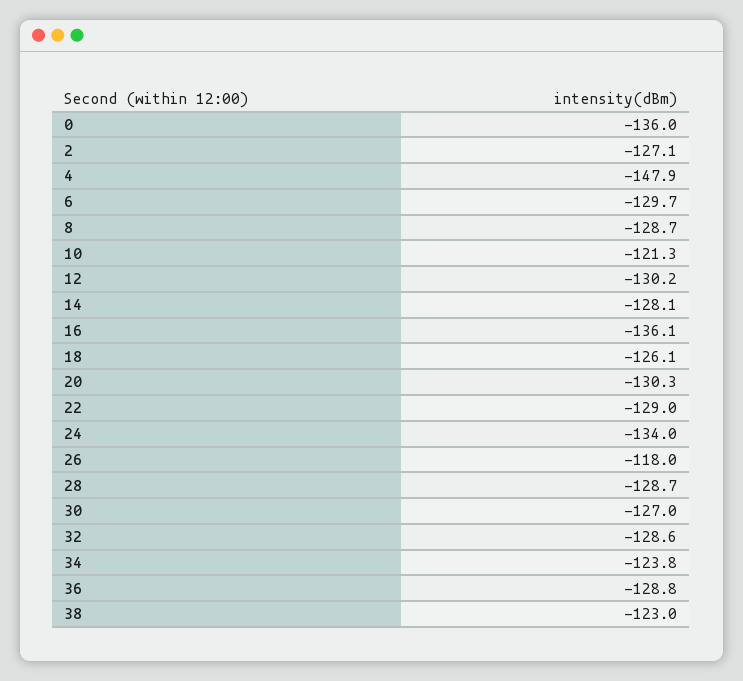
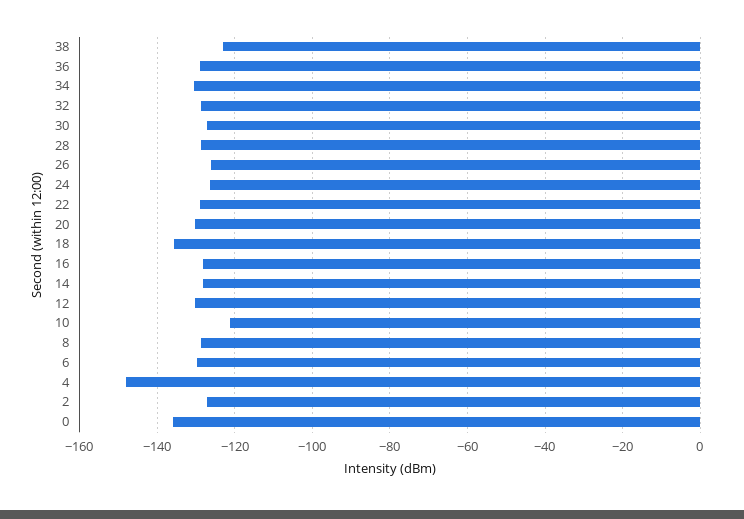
  {
    "0": -136,
    "2": -127.1,
    "4": -147.9,
    "6": -129.7,
    "8": -128.7,
    "10": -121.3,
    "12": -130.2,
    "14": -128.1,
-   "16": -136.1,
+   "16": -128,
-   "18": -126.1,
+   "18": -136,
    "20": -130.3,
    "22": -129,
-   "24": -134,
+   "24": -126,
-   "26": -118,
+   "26": -126,
    "28": -128.7,
    "30": -127,
    "32": -128.6,
-   "34": -123.8,
+   "34": -130,
    "36": -128.8,
    "38": -123
  }

